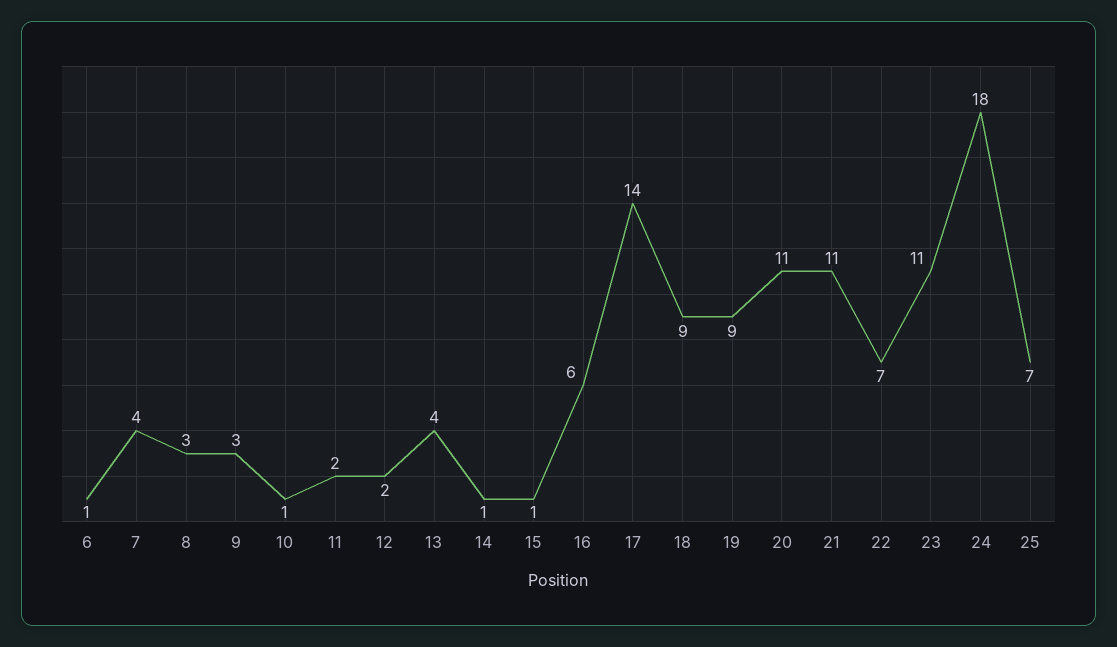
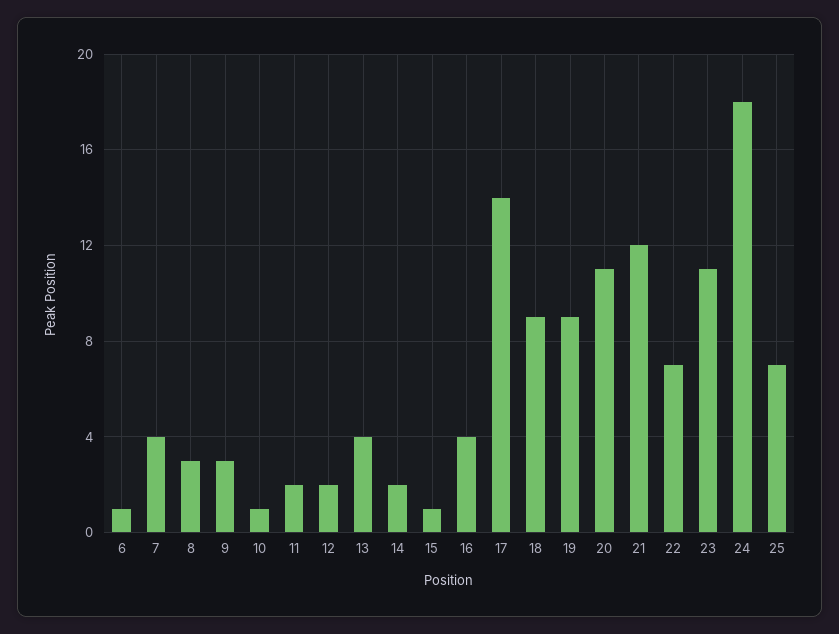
  {
    "6": 1,
    "7": 4,
    "8": 3,
    "9": 3,
    "10": 1,
    "11": 2,
    "12": 2,
    "13": 4,
-   "14": 1,
+   "14": 2,
    "15": 1,
-   "16": 6,
+   "16": 4,
    "17": 14,
    "18": 9,
    "19": 9,
    "20": 11,
-   "21": 11,
+   "21": 12,
    "22": 7,
    "23": 11,
    "24": 18,
    "25": 7
  }

